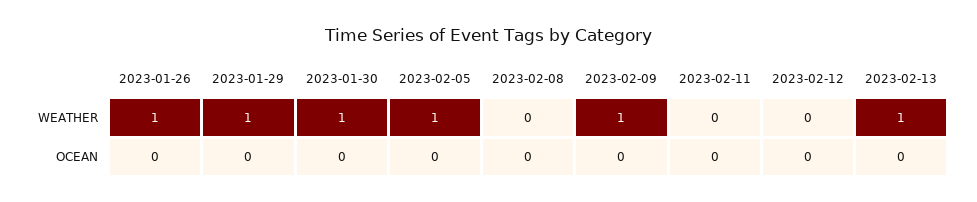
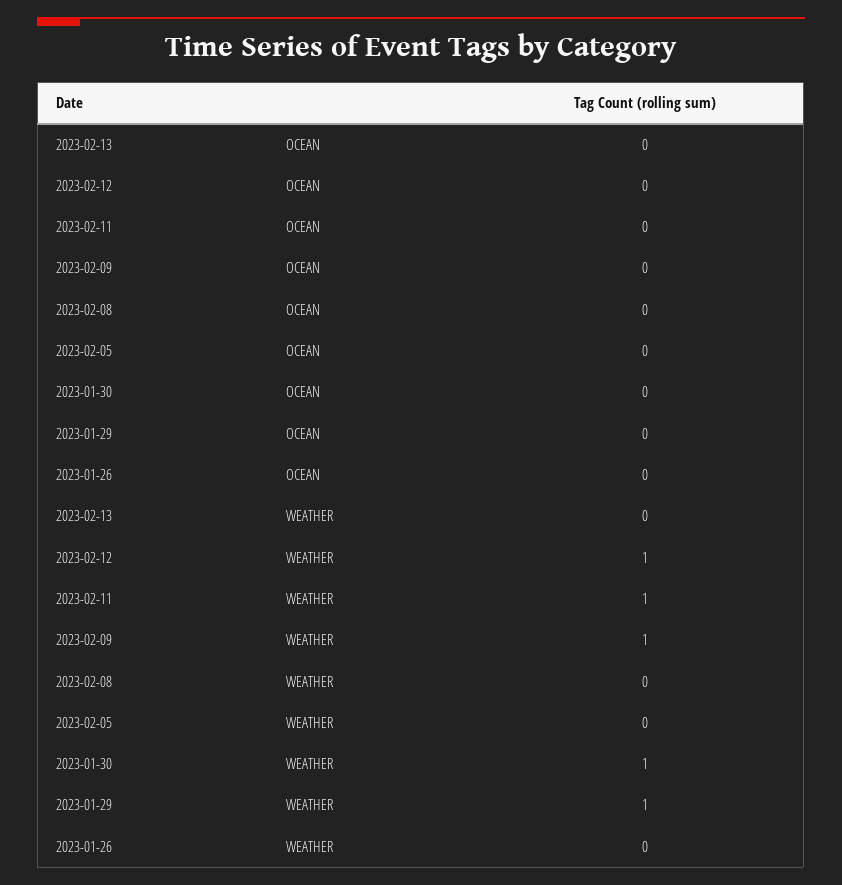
  {
    "2023-01-26": {
-     "WEATHER": 1,
+     "WEATHER": 0,
      "OCEAN": 0
    },
    "2023-01-29": {
      "WEATHER": 1,
      "OCEAN": 0
    },
    "2023-01-30": {
      "WEATHER": 1,
      "OCEAN": 0
    },
    "2023-02-05": {
-     "WEATHER": 1,
+     "WEATHER": 0,
      "OCEAN": 0
    },
    "2023-02-08": {
      "WEATHER": 0,
      "OCEAN": 0
    },
    "2023-02-09": {
      "WEATHER": 1,
      "OCEAN": 0
    },
    "2023-02-11": {
-     "WEATHER": 0,
+     "WEATHER": 1,
      "OCEAN": 0
    },
    "2023-02-12": {
-     "WEATHER": 0,
+     "WEATHER": 1,
      "OCEAN": 0
    },
    "2023-02-13": {
-     "WEATHER": 1,
+     "WEATHER": 0,
      "OCEAN": 0
    }
  }

